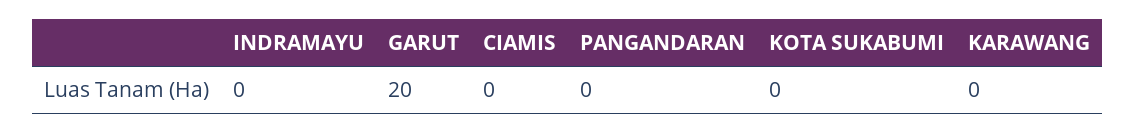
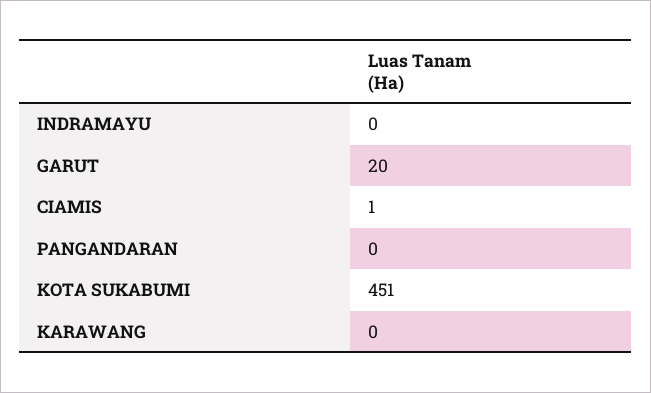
  {
    "INDRAMAYU": 0,
    "GARUT": 20,
-   "CIAMIS": 0,
+   "CIAMIS": 1,
    "PANGANDARAN": 0,
-   "KOTA SUKABUMI": 0,
+   "KOTA SUKABUMI": 451,
    "KARAWANG": 0
  }

